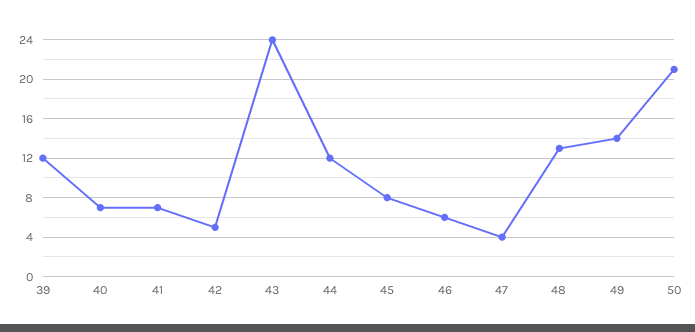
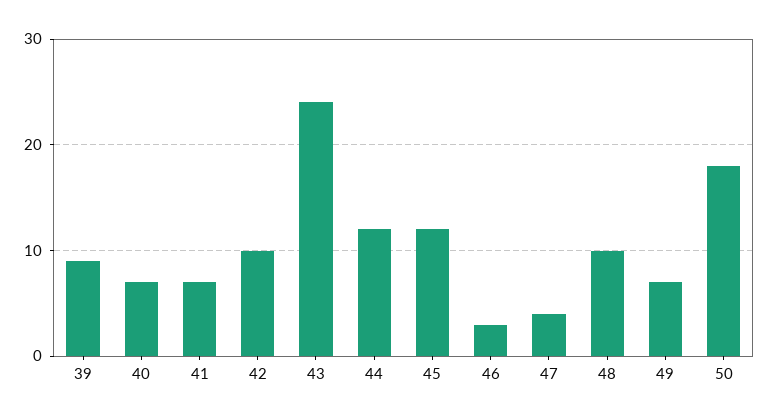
  {
-   "39": 12,
+   "39": 9,
    "40": 7,
    "41": 7,
-   "42": 5,
+   "42": 10,
    "43": 24,
    "44": 12,
-   "45": 8,
+   "45": 12,
-   "46": 6,
+   "46": 3,
    "47": 4,
-   "48": 13,
+   "48": 10,
-   "49": 14,
+   "49": 7,
-   "50": 21
+   "50": 18
  }

